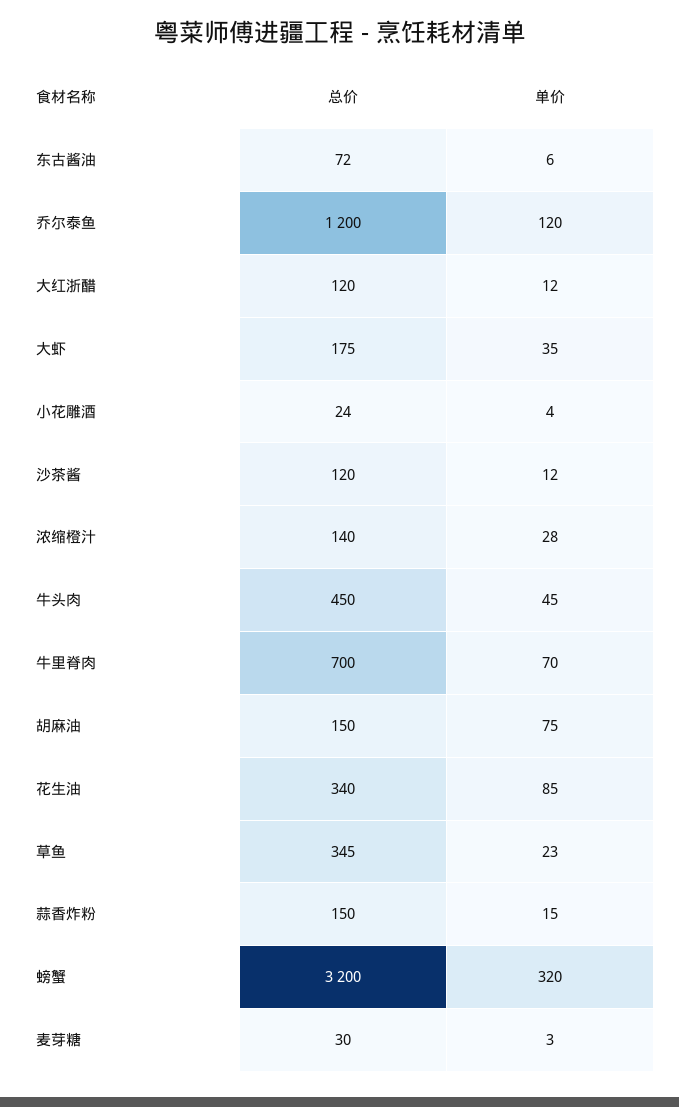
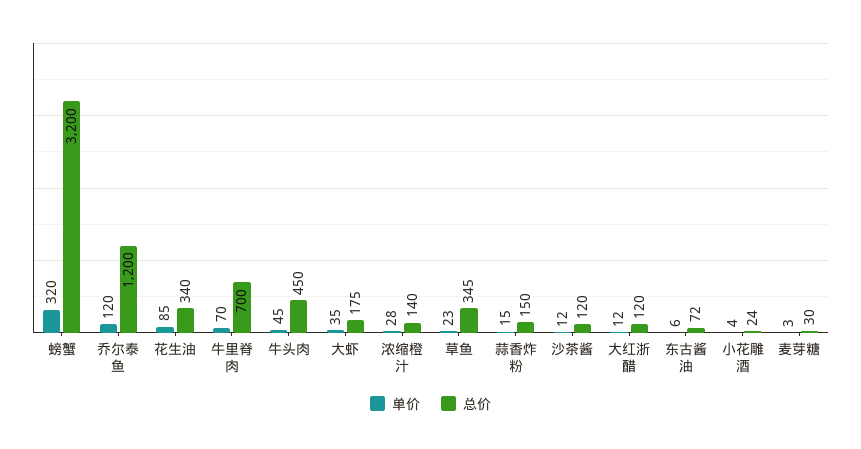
  {
    "总价": {
      "东古酱油": 72,
      "乔尔泰鱼": 1200,
      "大红浙醋": 120,
      "大虾": 175,
      "小花雕酒": 24,
      "沙茶酱": 120,
      "浓缩橙汁": 140,
      "牛头肉": 450,
      "牛里脊肉": 700,
-     "胡麻油": 150,
      "花生油": 340,
      "草鱼": 345,
      "蒜香炸粉": 150,
      "螃蟹": 3200,
      "麦芽糖": 30
    },
    "单价": {
      "东古酱油": 6,
      "乔尔泰鱼": 120,
      "大红浙醋": 12,
      "大虾": 35,
      "小花雕酒": 4,
      "沙茶酱": 12,
      "浓缩橙汁": 28,
      "牛头肉": 45,
      "牛里脊肉": 70,
-     "胡麻油": 75,
      "花生油": 85,
      "草鱼": 23,
      "蒜香炸粉": 15,
      "螃蟹": 320,
      "麦芽糖": 3
    }
  }

